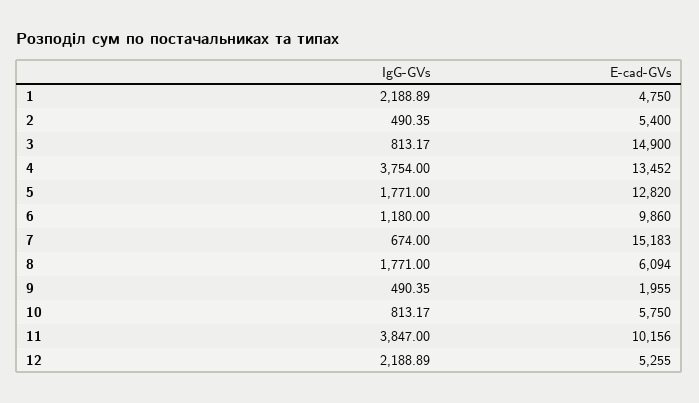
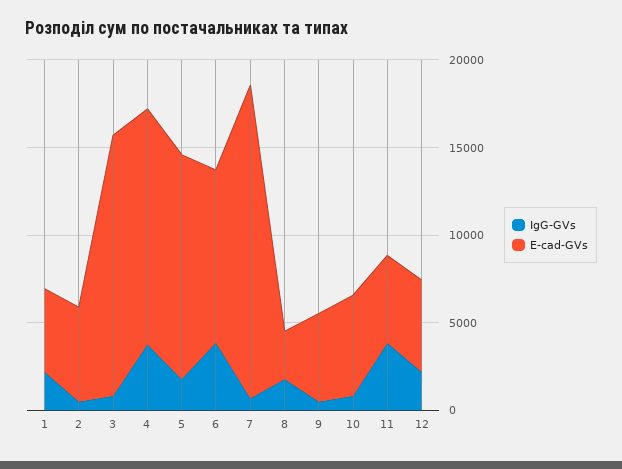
  {
    "IgG-GVs": {
      "1": 2188.89,
      "2": 490.35,
      "3": 813.17,
      "4": 3754,
      "5": 1771,
-     "6": 1180,
+     "6": 4000,
      "7": 674,
      "8": 1771,
      "9": 490.35,
      "10": 813.17,
      "11": 3847,
      "12": 2188.89
    },
    "E-cad-GVs": {
      "1": 4750,
      "2": 5400,
      "3": 14900,
      "4": 13452,
      "5": 12820,
      "6": 9860,
-     "7": 15183,
+     "7": 18000,
-     "8": 6094,
+     "8": 3000,
-     "9": 1955,
+     "9": 5000,
      "10": 5750,
-     "11": 10156,
+     "11": 5000,
      "12": 5255
    }
  }

